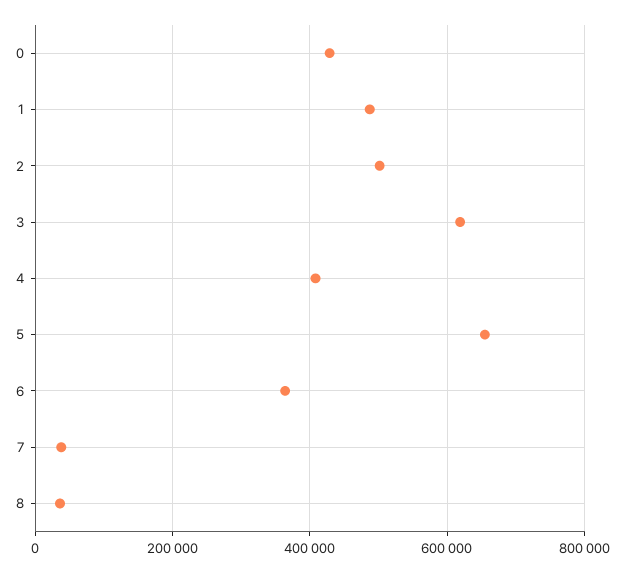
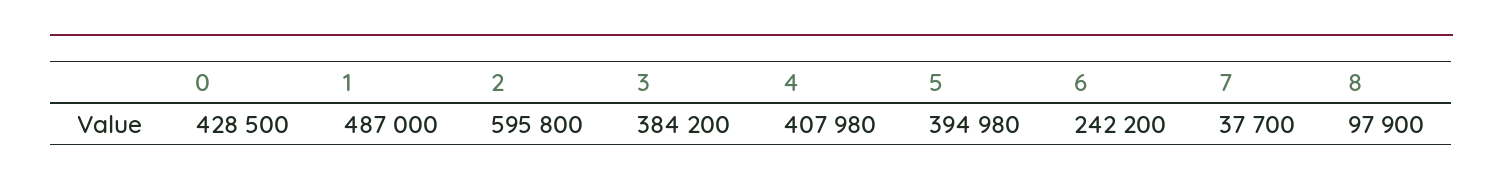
  {
    "0": 428500,
    "1": 487000,
-   "2": 500000,
+   "2": 595800,
-   "3": 620000,
+   "3": 384200,
    "4": 407980,
-   "5": 660000,
+   "5": 394980,
-   "6": 360000,
+   "6": 242200,
    "7": 37700,
-   "8": 40000
+   "8": 97900
  }

